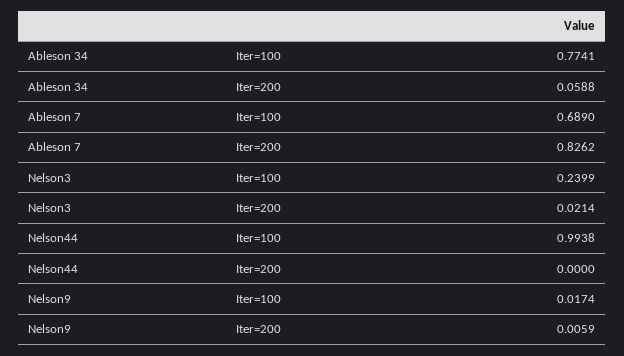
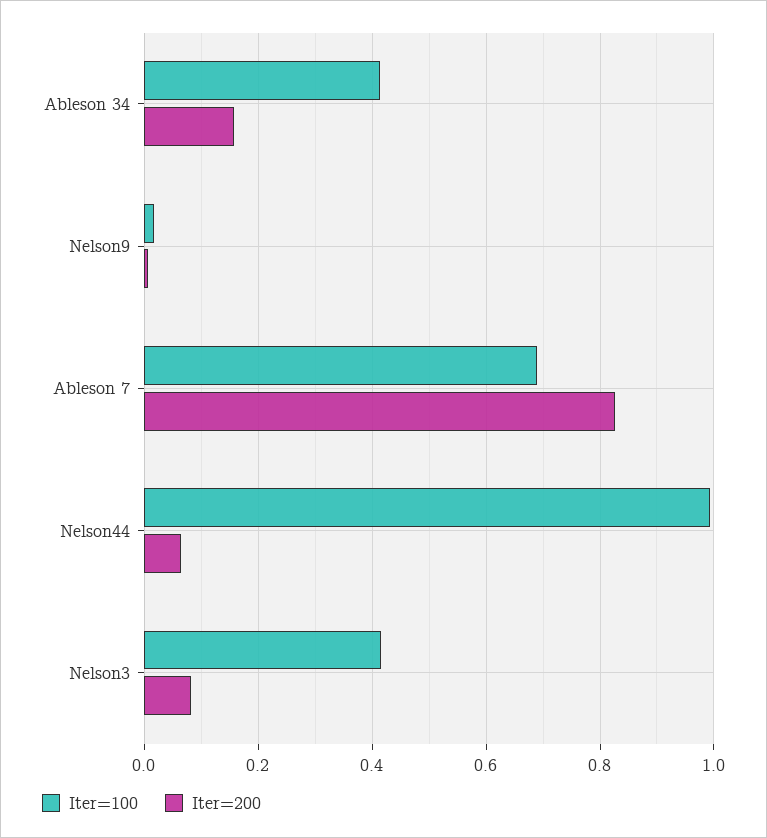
  {
    "Iter=100": {
-     "Ableson 34": 0.7741,
+     "Ableson 34": 0.42,
      "Ableson 7": 0.689,
-     "Nelson3": 0.2399,
+     "Nelson3": 0.42,
      "Nelson44": 0.9938,
      "Nelson9": 0.0174
    },
    "Iter=200": {
-     "Ableson 34": 0.0588,
+     "Ableson 34": 0.16,
      "Ableson 7": 0.8262,
-     "Nelson3": 0.0214,
+     "Nelson3": 0.08,
-     "Nelson44": 0,
+     "Nelson44": 0.06,
      "Nelson9": 0.0059
    }
  }

